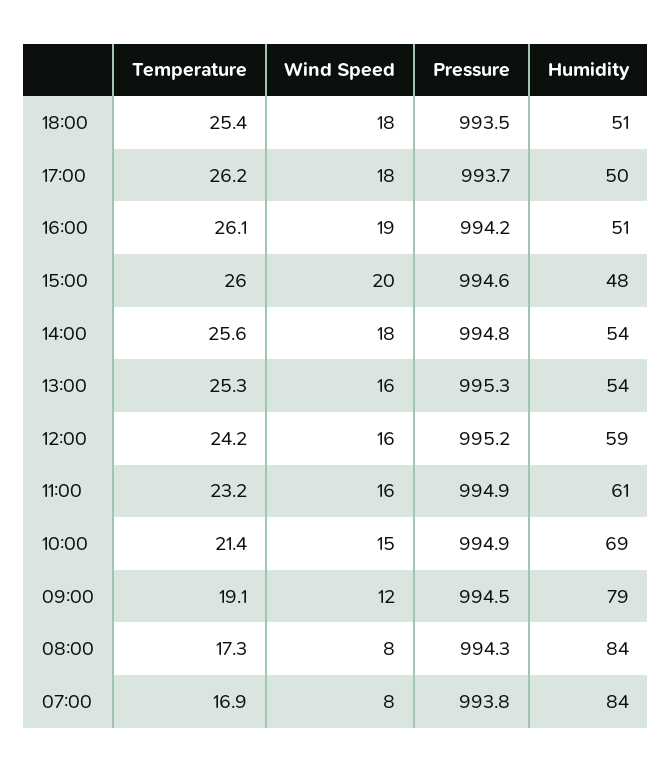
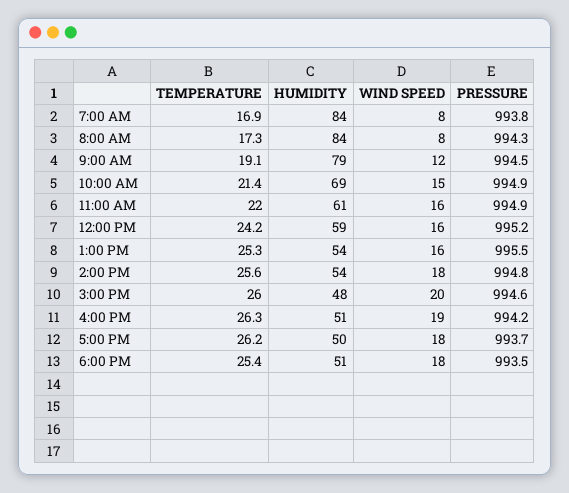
  {
    "Temperature": {
      "18:00": 25.4,
      "17:00": 26.2,
-     "16:00": 26.1,
+     "16:00": 26.3,
      "15:00": 26,
      "14:00": 25.6,
      "13:00": 25.3,
      "12:00": 24.2,
-     "11:00": 23.2,
+     "11:00": 22,
      "10:00": 21.4,
      "09:00": 19.1,
      "08:00": 17.3,
      "07:00": 16.9
    },
    "Wind Speed": {
      "18:00": 18,
      "17:00": 18,
      "16:00": 19,
      "15:00": 20,
      "14:00": 18,
      "13:00": 16,
      "12:00": 16,
      "11:00": 16,
      "10:00": 15,
      "09:00": 12,
      "08:00": 8,
      "07:00": 8
    },
    "Pressure": {
      "18:00": 993.5,
      "17:00": 993.7,
      "16:00": 994.2,
      "15:00": 994.6,
      "14:00": 994.8,
-     "13:00": 995.3,
+     "13:00": 995.5,
      "12:00": 995.2,
      "11:00": 994.9,
      "10:00": 994.9,
      "09:00": 994.5,
      "08:00": 994.3,
      "07:00": 993.8
    },
    "Humidity": {
      "18:00": 51,
      "17:00": 50,
      "16:00": 51,
      "15:00": 48,
      "14:00": 54,
      "13:00": 54,
      "12:00": 59,
      "11:00": 61,
      "10:00": 69,
      "09:00": 79,
      "08:00": 84,
      "07:00": 84
    }
  }

